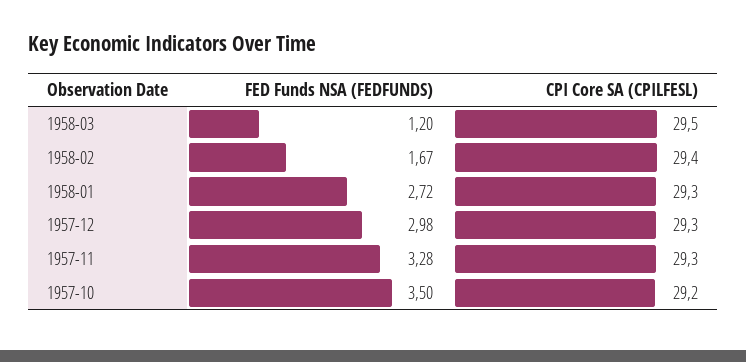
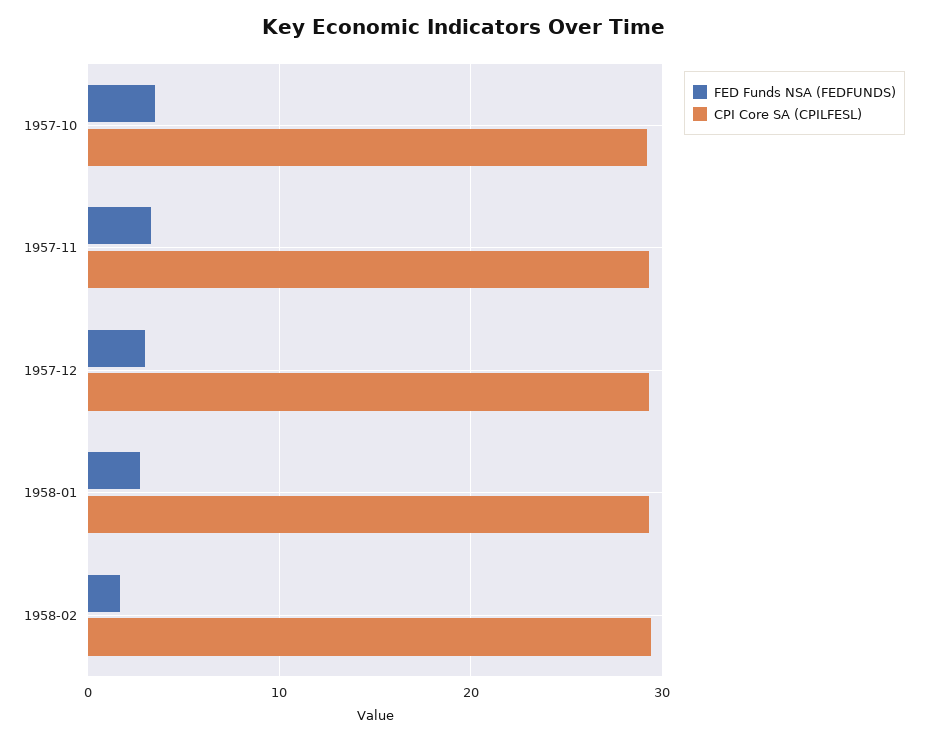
  {
    "FED Funds NSA (FEDFUNDS)": {
-     "1958-03": 1.2,
      "1958-02": 1.67,
      "1958-01": 2.72,
      "1957-12": 2.98,
      "1957-11": 3.28,
      "1957-10": 3.5
    },
    "CPI Core SA (CPILFESL)": {
-     "1958-03": 29.5,
      "1958-02": 29.4,
      "1958-01": 29.3,
      "1957-12": 29.3,
      "1957-11": 29.3,
      "1957-10": 29.2
    }
  }

